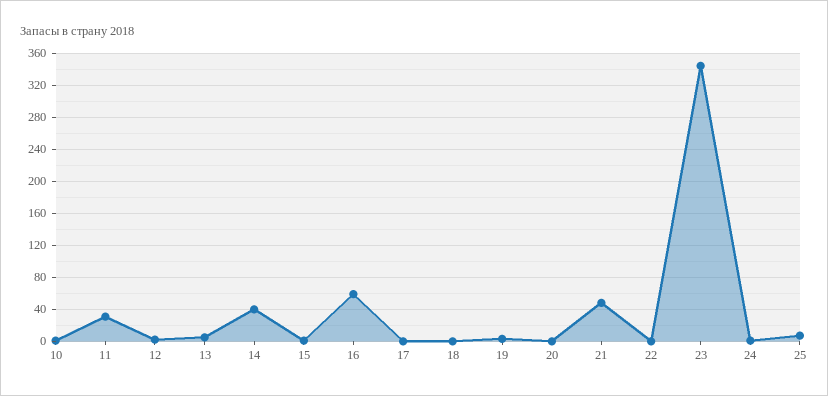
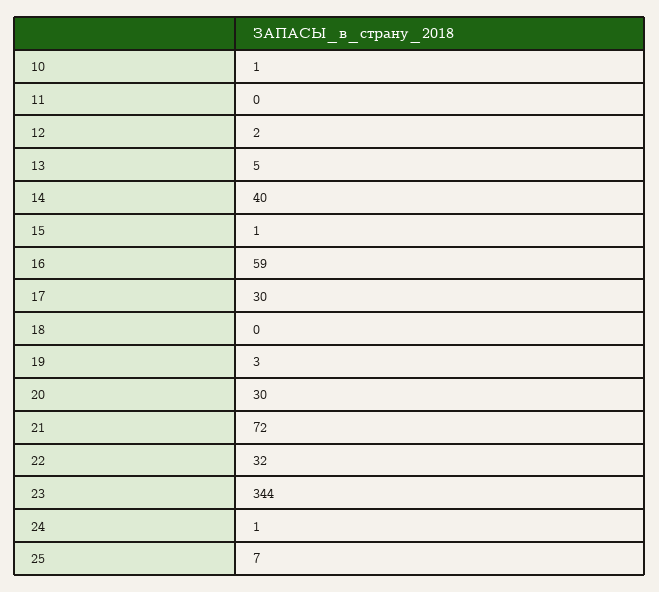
  {
    "10": 1,
-   "11": 30,
+   "11": 0,
    "12": 2,
    "13": 5,
    "14": 40,
    "15": 1,
    "16": 59,
-   "17": 0,
+   "17": 30,
    "18": 0,
    "19": 3,
-   "20": 0,
+   "20": 30,
-   "21": 50,
+   "21": 72,
-   "22": 0,
+   "22": 32,
    "23": 344,
    "24": 1,
    "25": 7
  }

